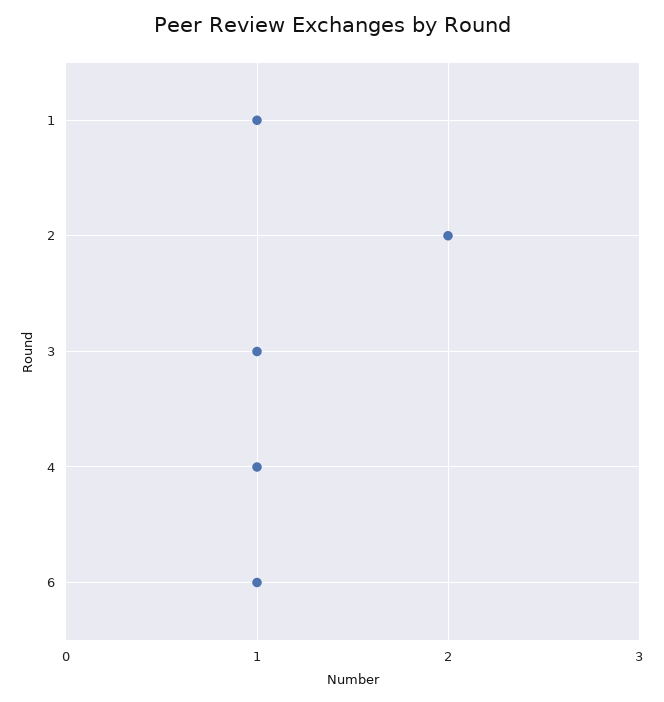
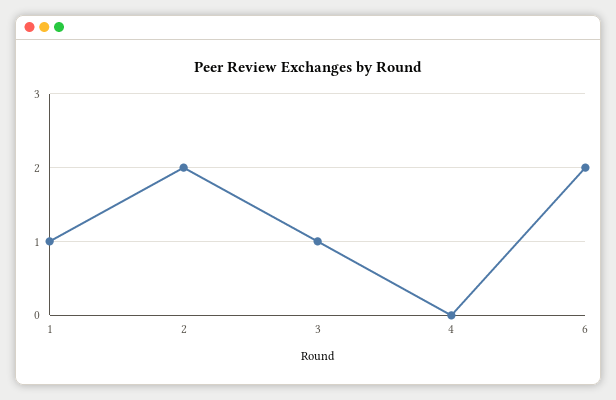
  {
    "1": 1,
    "2": 2,
    "3": 1,
-   "4": 1,
+   "4": 0,
-   "6": 1
+   "6": 2
  }

